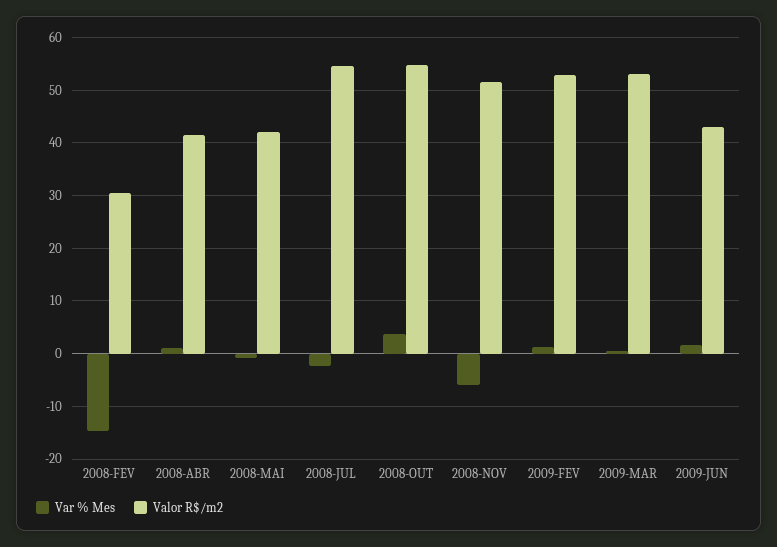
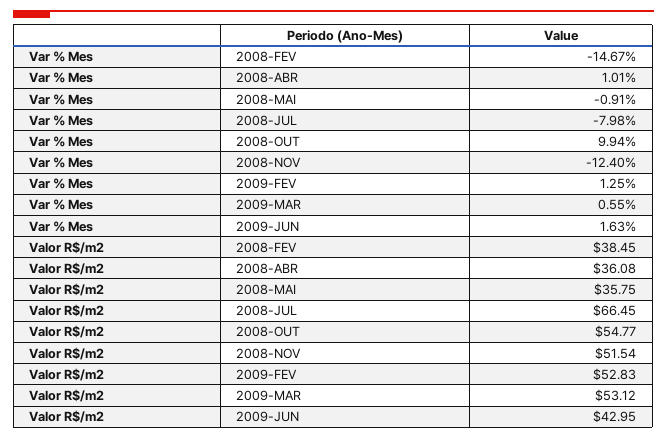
  {
    "Var % Mes": {
      "2008-FEV": -14.67,
      "2008-ABR": 1.01,
      "2008-MAI": -0.91,
-     "2008-JUL": -2,
+     "2008-JUL": -7.98,
-     "2008-OUT": 4,
+     "2008-OUT": 9.94,
-     "2008-NOV": -6,
+     "2008-NOV": -12.4,
      "2009-FEV": 1.25,
      "2009-MAR": 0.55,
      "2009-JUN": 1.63
    },
    "Valor R$/m2": {
-     "2008-FEV": 30,
+     "2008-FEV": 38.45,
-     "2008-ABR": 42,
+     "2008-ABR": 36.08,
-     "2008-MAI": 42,
+     "2008-MAI": 35.75,
-     "2008-JUL": 54,
+     "2008-JUL": 66.45,
      "2008-OUT": 54.77,
      "2008-NOV": 51.54,
      "2009-FEV": 52.83,
      "2009-MAR": 53.12,
      "2009-JUN": 42.95
    }
  }

